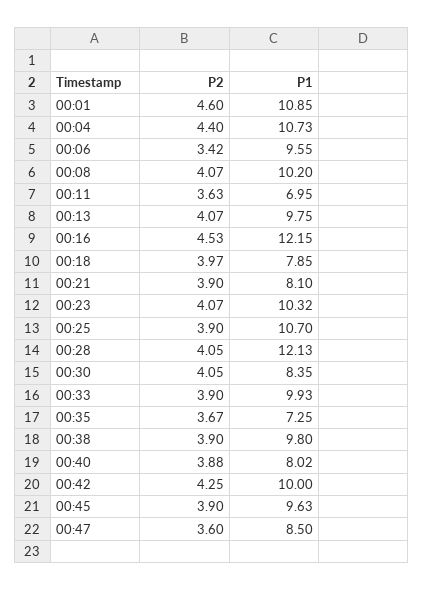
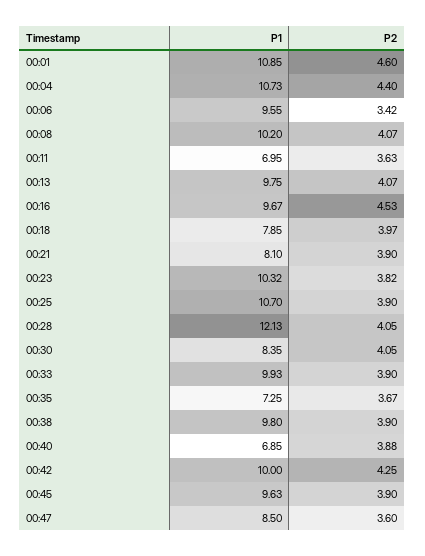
  {
    "P2": {
      "00:01": 4.6,
      "00:04": 4.4,
      "00:06": 3.42,
      "00:08": 4.07,
      "00:11": 3.63,
      "00:13": 4.07,
      "00:16": 4.53,
      "00:18": 3.97,
      "00:21": 3.9,
-     "00:23": 4.07,
+     "00:23": 3.82,
      "00:25": 3.9,
      "00:28": 4.05,
      "00:30": 4.05,
      "00:33": 3.9,
      "00:35": 3.67,
      "00:38": 3.9,
      "00:40": 3.88,
      "00:42": 4.25,
      "00:45": 3.9,
      "00:47": 3.6
    },
    "P1": {
      "00:01": 10.85,
      "00:04": 10.73,
      "00:06": 9.55,
      "00:08": 10.2,
      "00:11": 6.95,
      "00:13": 9.75,
-     "00:16": 12.15,
+     "00:16": 9.67,
      "00:18": 7.85,
      "00:21": 8.1,
      "00:23": 10.32,
      "00:25": 10.7,
      "00:28": 12.13,
      "00:30": 8.35,
      "00:33": 9.93,
      "00:35": 7.25,
      "00:38": 9.8,
-     "00:40": 8.02,
+     "00:40": 6.85,
      "00:42": 10,
      "00:45": 9.63,
      "00:47": 8.5
    }
  }

